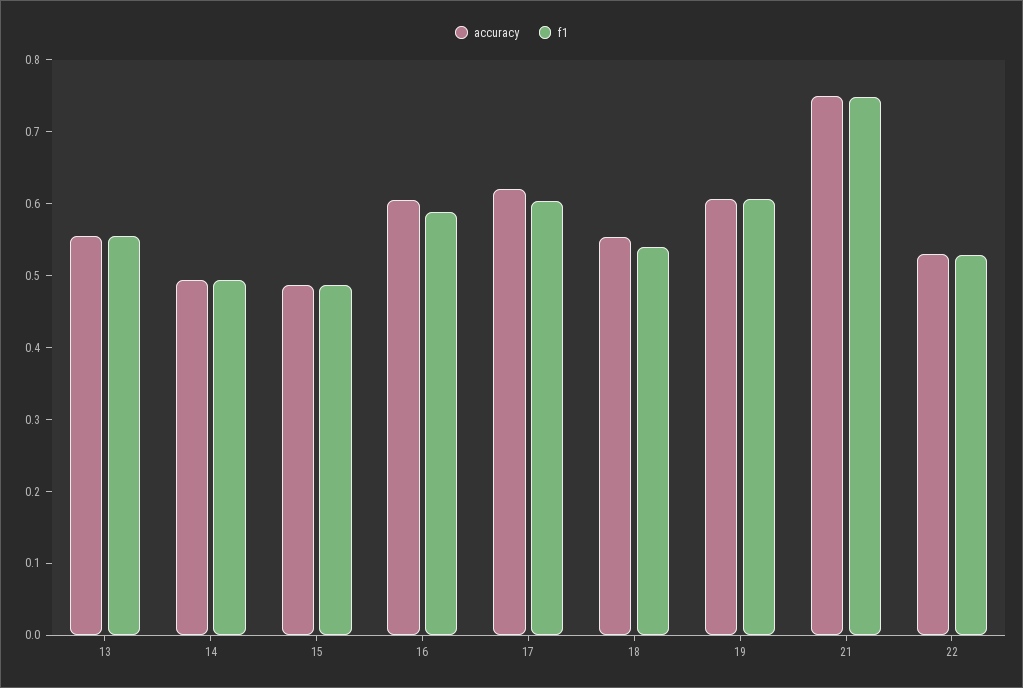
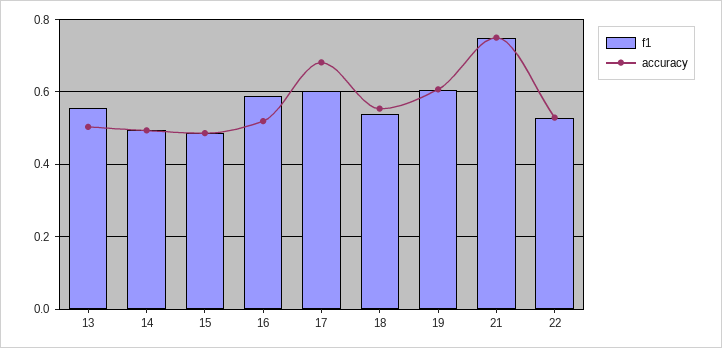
  {
    "accuracy": {
-     "13": 0.56,
+     "13": 0.5,
      "14": 0.5,
      "15": 0.48,
-     "16": 0.6,
+     "16": 0.52,
-     "17": 0.62,
+     "17": 0.68,
      "18": 0.56,
      "19": 0.6,
      "21": 0.76,
      "22": 0.52
    },
    "f1": {
      "13": 0.56,
      "14": 0.5,
      "15": 0.48,
      "16": 0.58,
      "17": 0.6,
      "18": 0.54,
      "19": 0.6,
      "21": 0.74,
      "22": 0.52
    }
  }

